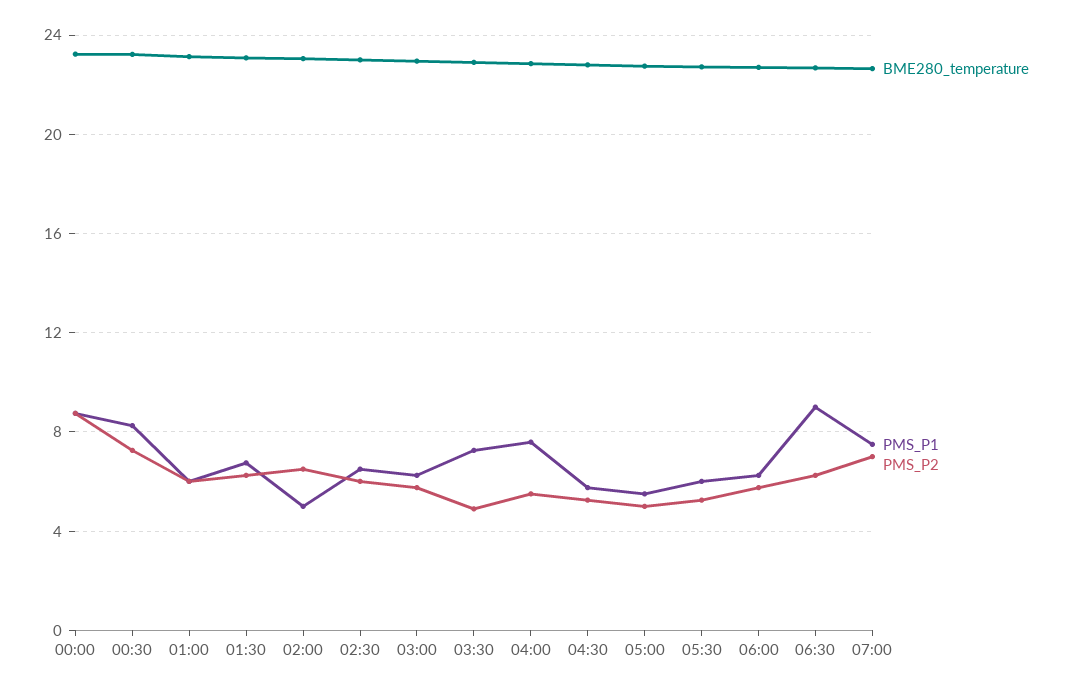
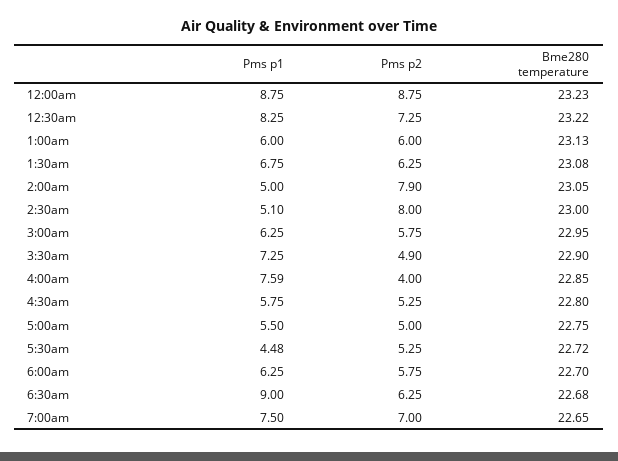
  {
    "BME280_temperature": {
      "00:00": 23.23,
      "00:30": 23.22,
      "01:00": 23.13,
      "01:30": 23.08,
      "02:00": 23.05,
      "02:30": 23,
      "03:00": 22.95,
      "03:30": 22.9,
      "04:00": 22.85,
      "04:30": 22.8,
      "05:00": 22.75,
      "05:30": 22.72,
      "06:00": 22.7,
      "06:30": 22.68,
      "07:00": 22.65
    },
    "PMS_P1": {
      "00:00": 8.75,
      "00:30": 8.25,
      "01:00": 6,
      "01:30": 6.75,
      "02:00": 5,
-     "02:30": 6.5,
+     "02:30": 5.1,
      "03:00": 6.25,
      "03:30": 7.25,
      "04:00": 7.59,
      "04:30": 5.75,
      "05:00": 5.5,
-     "05:30": 6,
+     "05:30": 4.48,
      "06:00": 6.25,
      "06:30": 9,
      "07:00": 7.5
    },
    "PMS_P2": {
      "00:00": 8.75,
      "00:30": 7.25,
      "01:00": 6,
      "01:30": 6.25,
-     "02:00": 6.5,
+     "02:00": 7.9,
-     "02:30": 6,
+     "02:30": 8,
      "03:00": 5.75,
      "03:30": 4.9,
-     "04:00": 5.5,
+     "04:00": 4,
      "04:30": 5.25,
      "05:00": 5,
      "05:30": 5.25,
      "06:00": 5.75,
      "06:30": 6.25,
      "07:00": 7
    }
  }

